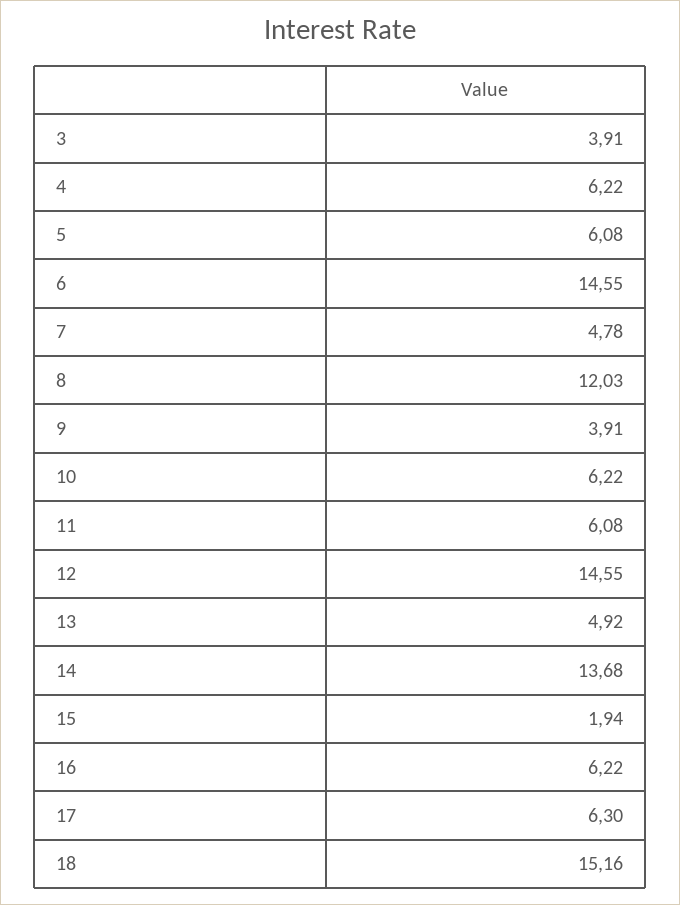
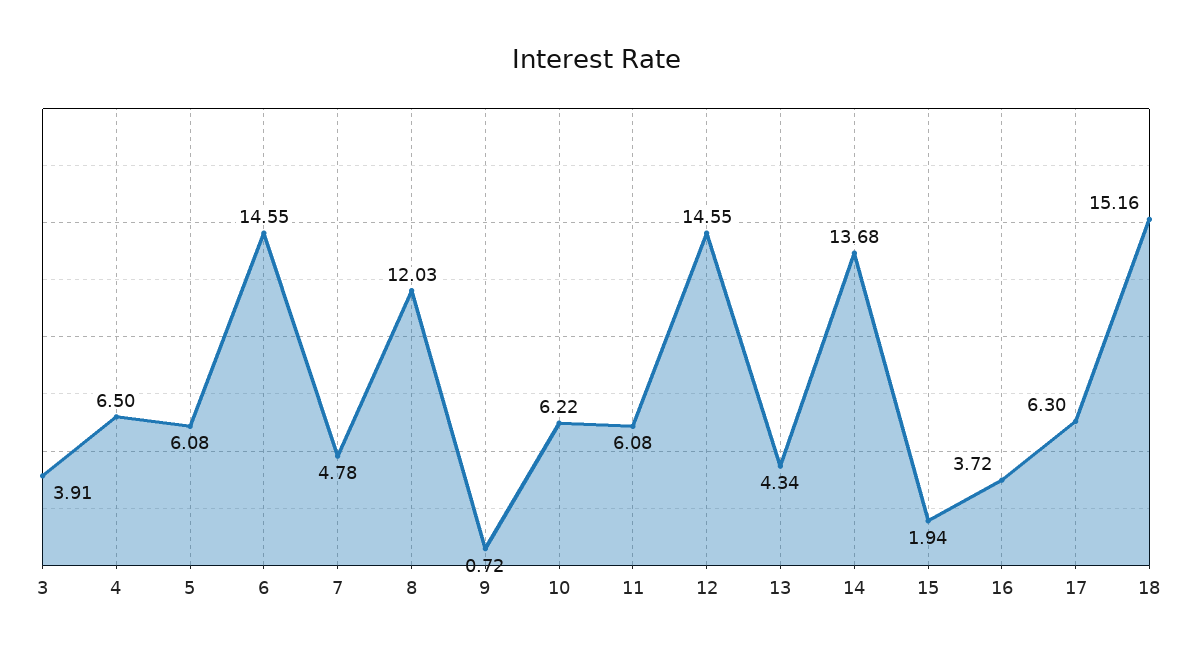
  {
    "3": 3.91,
-   "4": 6.22,
+   "4": 6.5,
    "5": 6.08,
    "6": 14.55,
    "7": 4.78,
    "8": 12.03,
-   "9": 3.91,
+   "9": 0.72,
    "10": 6.22,
    "11": 6.08,
    "12": 14.55,
-   "13": 4.92,
+   "13": 4.34,
    "14": 13.68,
    "15": 1.94,
-   "16": 6.22,
+   "16": 3.72,
    "17": 6.3,
    "18": 15.16
  }

